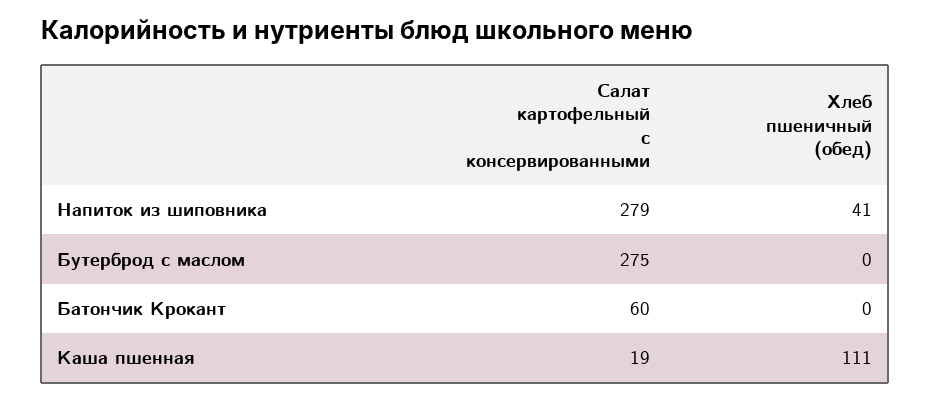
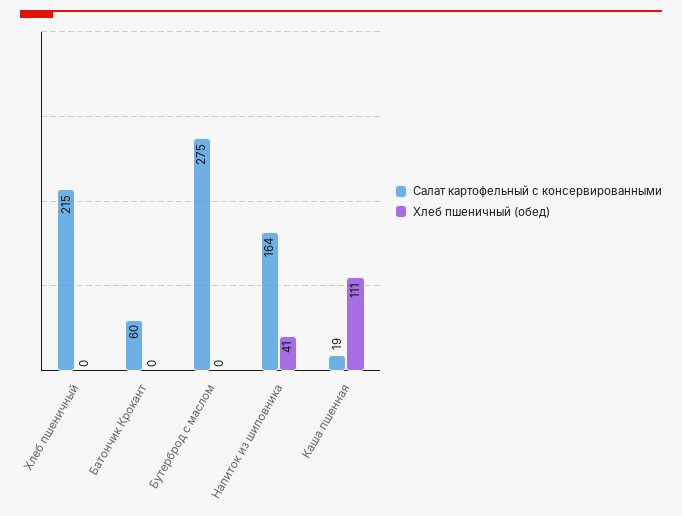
  {
    "Салат картофельный с консервированными": {
-     "Напиток из шиповника": 279,
+     "Напиток из шиповника": 164,
      "Бутерброд с маслом": 275,
      "Батончик Крокант": 60,
-     "Каша пшенная": 19
+     "Каша пшенная": 19,
+     "Хлеб пшеничный": 215
    },
    "Хлеб пшеничный (обед)": {
      "Напиток из шиповника": 41,
      "Бутерброд с маслом": 0,
      "Батончик Крокант": 0,
-     "Каша пшенная": 111
+     "Каша пшенная": 111,
+     "Хлеб пшеничный": 0
    }
  }

